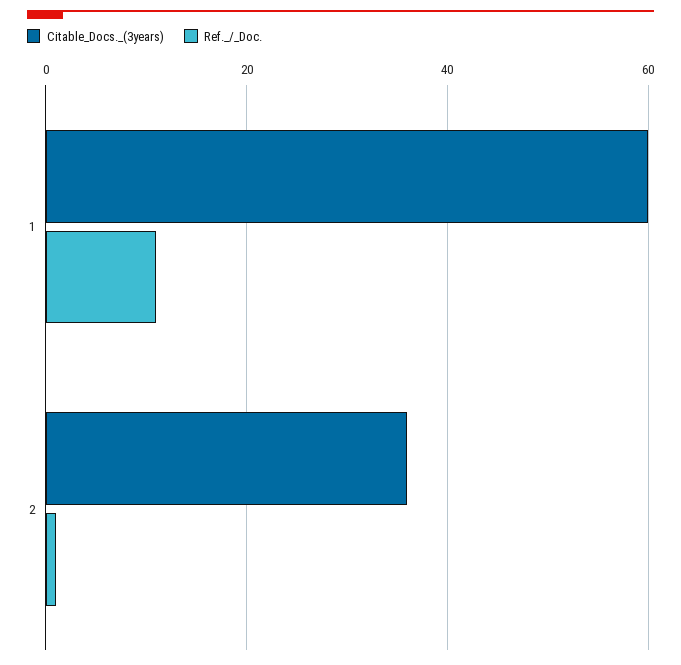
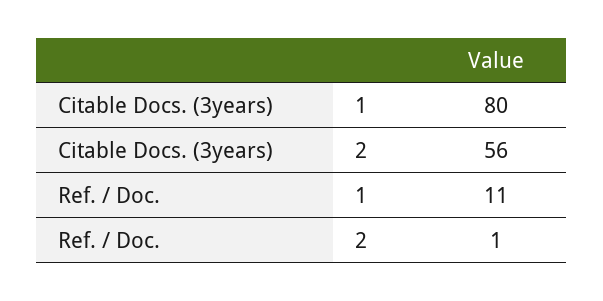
  {
    "Citable_Docs._(3years)": {
-     "1": 60,
+     "1": 80,
-     "2": 35
+     "2": 56
    },
    "Ref._/_Doc.": {
      "1": 11,
      "2": 1
    }
  }

